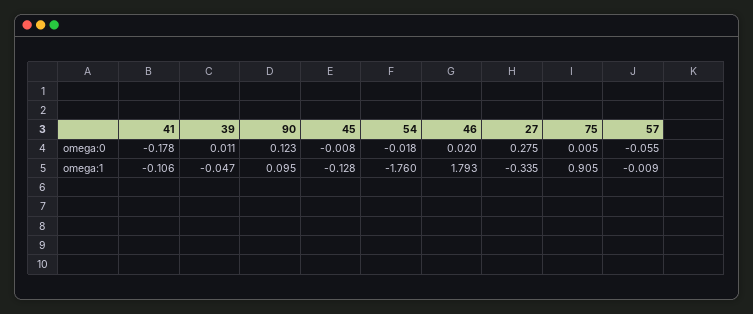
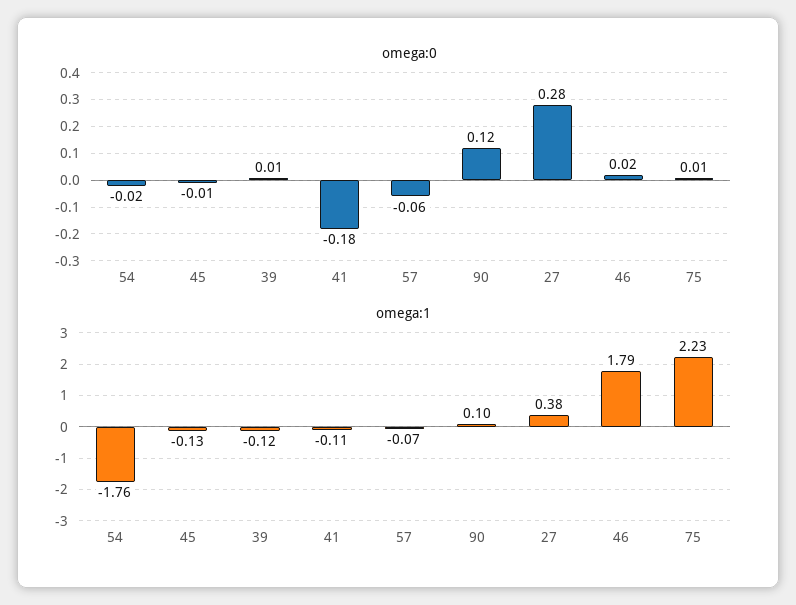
  {
    "omega:0": {
      "41": -0.178,
      "39": 0.011,
      "90": 0.123,
      "45": -0.008,
      "54": -0.018,
      "46": 0.02,
      "27": 0.275,
      "75": 0.005,
      "57": -0.055
    },
    "omega:1": {
      "41": -0.106,
-     "39": -0.047,
+     "39": -0.12,
      "90": 0.095,
      "45": -0.128,
      "54": -1.76,
      "46": 1.793,
-     "27": -0.335,
+     "27": 0.38,
-     "75": 0.905,
+     "75": 2.23,
-     "57": -0.009
+     "57": -0.07
    }
  }

